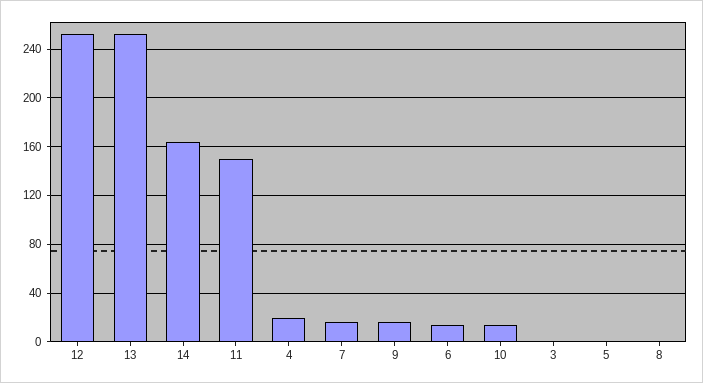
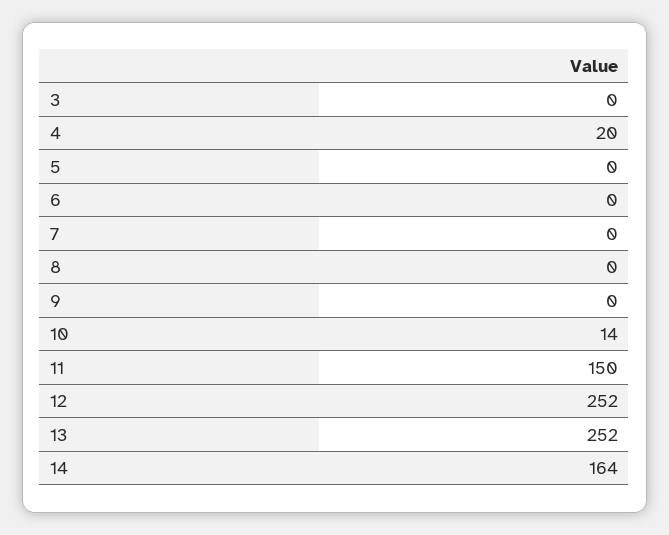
  {
    "12": 252,
    "13": 252,
    "14": 164,
    "11": 150,
    "4": 20,
-   "7": 15,
+   "7": 0,
-   "9": 15,
+   "9": 0,
-   "6": 15,
+   "6": 0,
    "10": 14,
    "3": 0,
    "5": 0,
    "8": 0
  }

